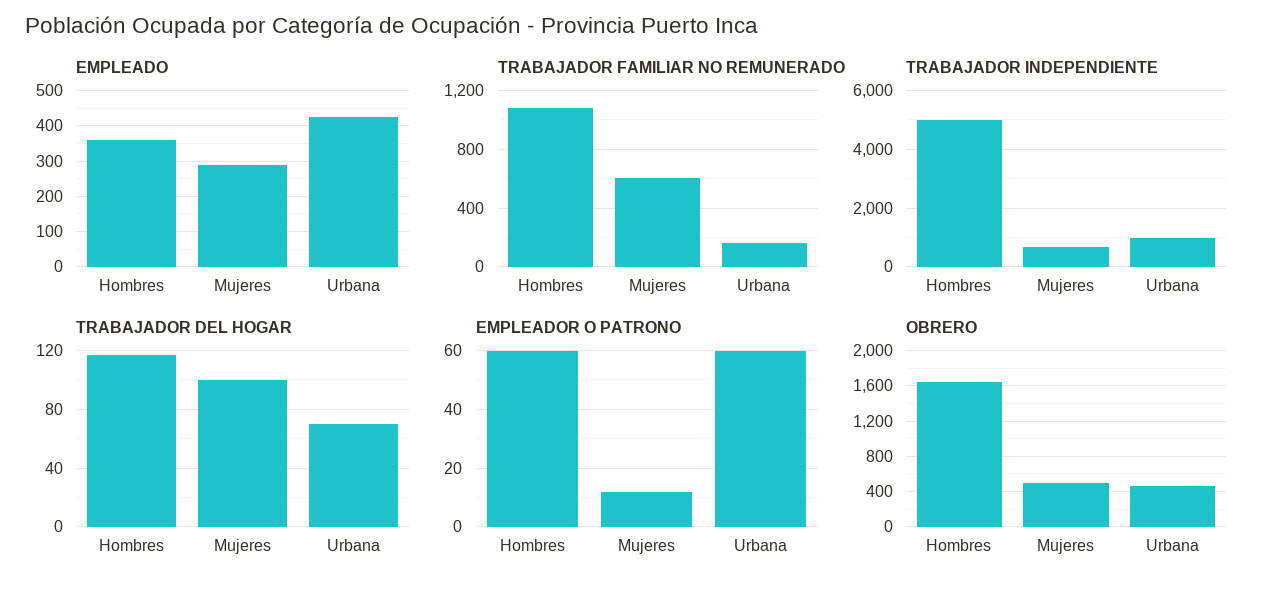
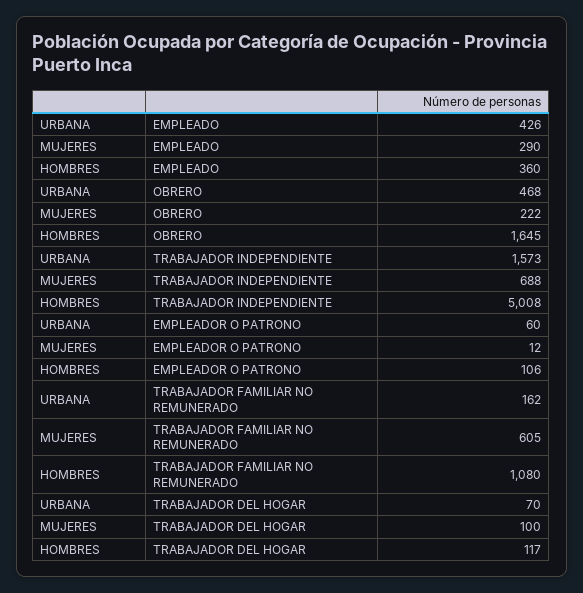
  {
    "EMPLEADO": {
      "Hombres": 360,
      "Mujeres": 290,
      "Urbana": 426
    },
    "TRABAJADOR FAMILIAR NO REMUNERADO": {
      "Hombres": 1080,
      "Mujeres": 605,
      "Urbana": 162
    },
    "TRABAJADOR INDEPENDIENTE": {
      "Hombres": 5008,
      "Mujeres": 688,
-     "Urbana": 1000
+     "Urbana": 1573
    },
    "TRABAJADOR DEL HOGAR": {
      "Hombres": 117,
      "Mujeres": 100,
      "Urbana": 70
    },
    "EMPLEADOR O PATRONO": {
-     "Hombres": 60,
+     "Hombres": 106,
      "Mujeres": 12,
      "Urbana": 60
    },
    "OBRERO": {
      "Hombres": 1645,
-     "Mujeres": 500,
+     "Mujeres": 222,
      "Urbana": 468
    }
  }

